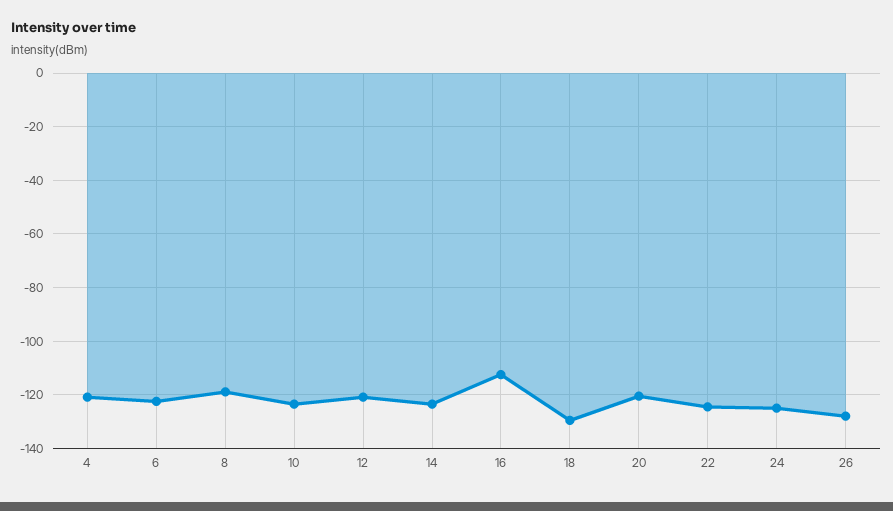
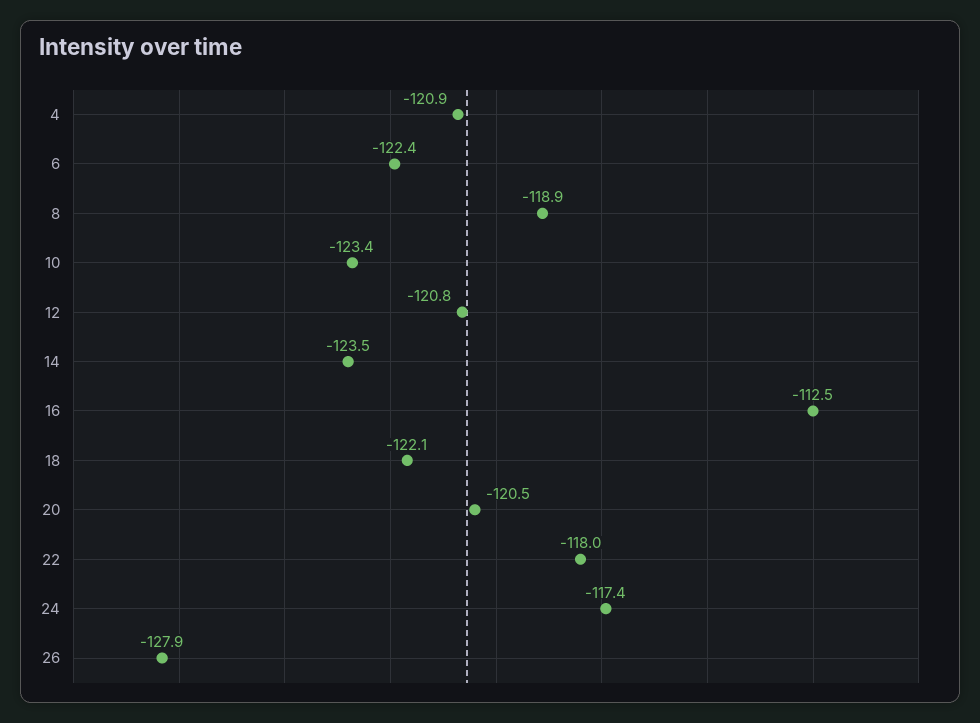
  {
    "4": -120.9,
    "6": -122.4,
    "8": -118.9,
    "10": -123.4,
    "12": -120.8,
    "14": -123.5,
    "16": -112.5,
-   "18": -130,
+   "18": -122.1,
    "20": -120.5,
-   "22": -125,
+   "22": -118,
-   "24": -125,
+   "24": -117.4,
    "26": -127.9
  }

